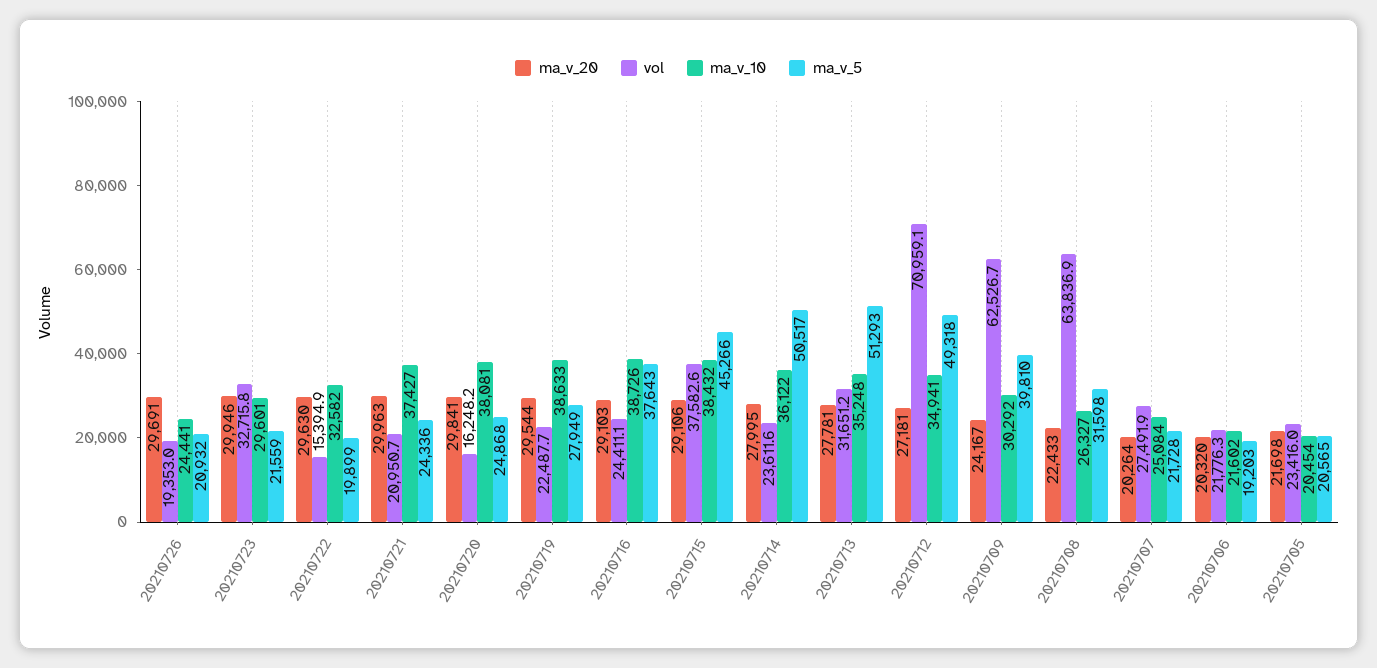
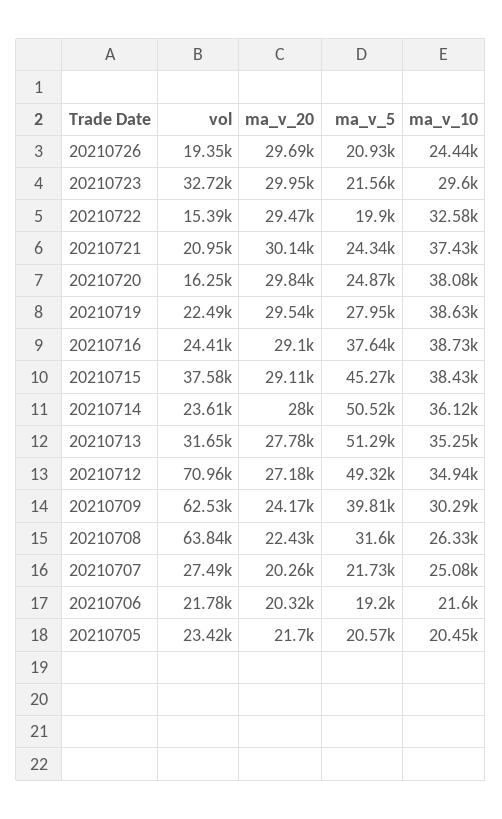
  {
    "ma_v_20": {
      "20210726": 29691,
      "20210723": 29946,
-     "20210722": 29630,
+     "20210722": 29470,
-     "20210721": 29963,
+     "20210721": 30140,
      "20210720": 29841,
      "20210719": 29544,
      "20210716": 29103,
      "20210715": 29106,
      "20210714": 27995,
      "20210713": 27781,
      "20210712": 27181,
      "20210709": 24167,
      "20210708": 22433,
      "20210707": 20264,
      "20210706": 20320,
      "20210705": 21698
    },
    "vol": {
      "20210726": 19353,
      "20210723": 32715.8,
      "20210722": 15394.9,
      "20210721": 20950.7,
      "20210720": 16248.2,
      "20210719": 22487.7,
      "20210716": 24411.1,
      "20210715": 37582.6,
      "20210714": 23611.6,
      "20210713": 31651.2,
      "20210712": 70959.1,
      "20210709": 62526.7,
      "20210708": 63836.9,
      "20210707": 27491.9,
      "20210706": 21776.3,
      "20210705": 23416
    },
    "ma_v_10": {
      "20210726": 24441,
      "20210723": 29601,
      "20210722": 32582,
      "20210721": 37427,
      "20210720": 38081,
      "20210719": 38633,
      "20210716": 38726,
      "20210715": 38432,
      "20210714": 36122,
      "20210713": 35248,
      "20210712": 34941,
      "20210709": 30292,
      "20210708": 26327,
      "20210707": 25084,
      "20210706": 21602,
      "20210705": 20454
    },
    "ma_v_5": {
      "20210726": 20932,
      "20210723": 21559,
      "20210722": 19899,
      "20210721": 24336,
      "20210720": 24868,
      "20210719": 27949,
      "20210716": 37643,
      "20210715": 45266,
      "20210714": 50517,
      "20210713": 51293,
      "20210712": 49318,
      "20210709": 39810,
      "20210708": 31598,
      "20210707": 21728,
      "20210706": 19203,
      "20210705": 20565
    }
  }

